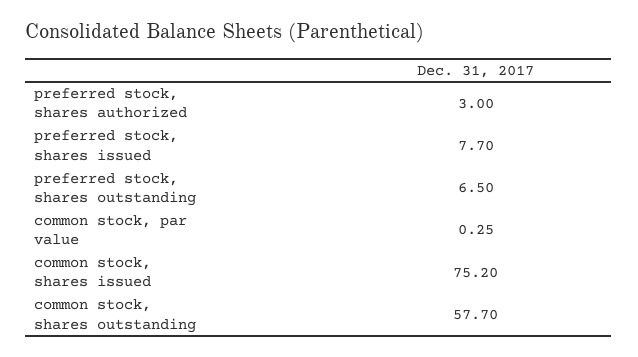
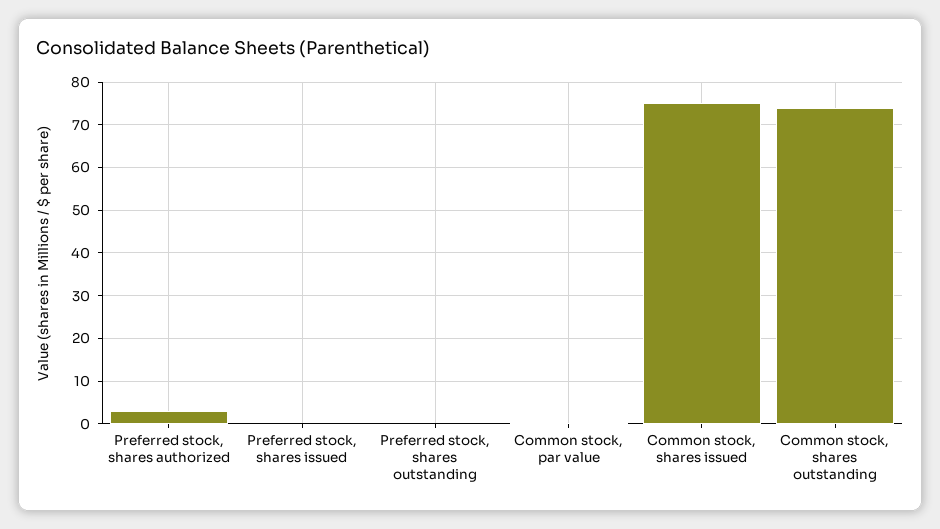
  {
    "preferred stock, shares authorized": 3,
-   "preferred stock, shares issued": 7.7,
+   "preferred stock, shares issued": 0,
-   "preferred stock, shares outstanding": 6.5,
+   "preferred stock, shares outstanding": 0,
    "common stock, par value": 0.25,
    "common stock, shares issued": 75.2,
-   "common stock, shares outstanding": 57.7
+   "common stock, shares outstanding": 74
  }

